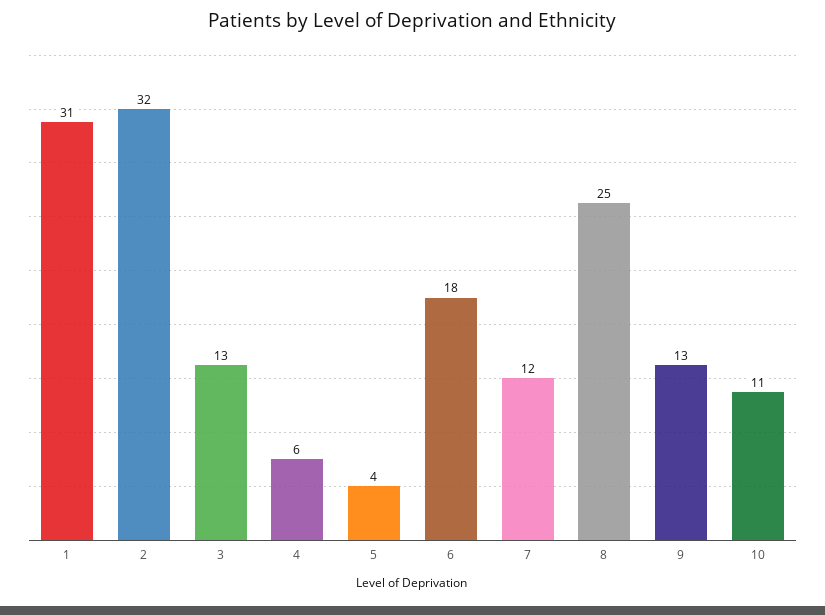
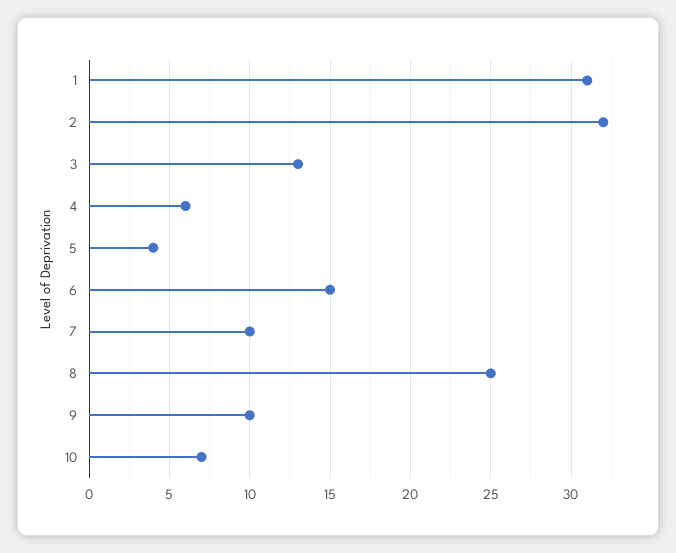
  {
    "1": 31,
    "2": 32,
    "3": 13,
    "4": 6,
    "5": 4,
-   "6": 18,
+   "6": 15,
-   "7": 12,
+   "7": 10,
    "8": 25,
-   "9": 13,
+   "9": 10,
-   "10": 11
+   "10": 7
  }

